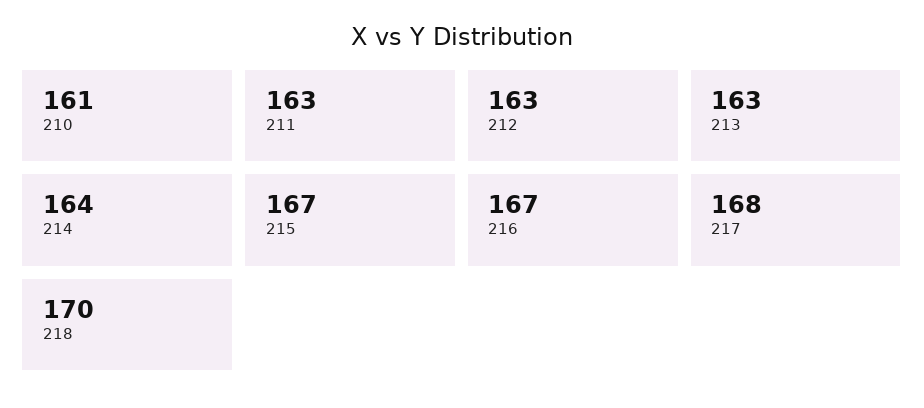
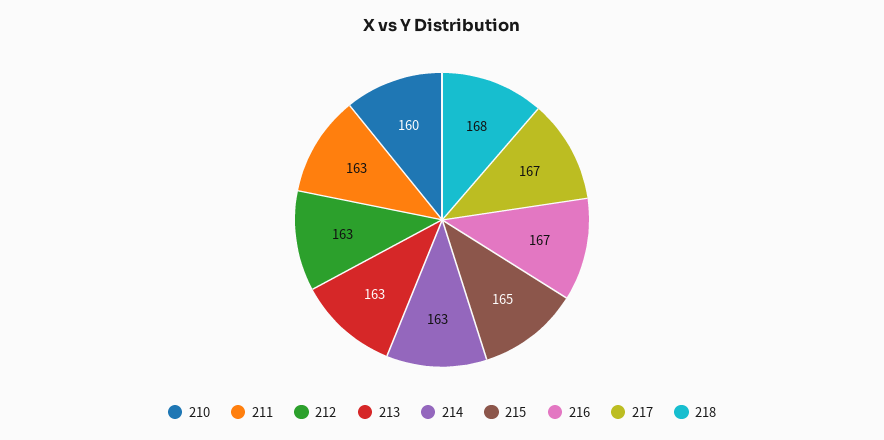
  {
-   "210": 161,
+   "210": 160,
    "211": 163,
    "212": 163,
    "213": 163,
-   "214": 164,
+   "214": 163,
-   "215": 167,
+   "215": 165,
    "216": 167,
-   "217": 168,
+   "217": 167,
-   "218": 170
+   "218": 168
  }

